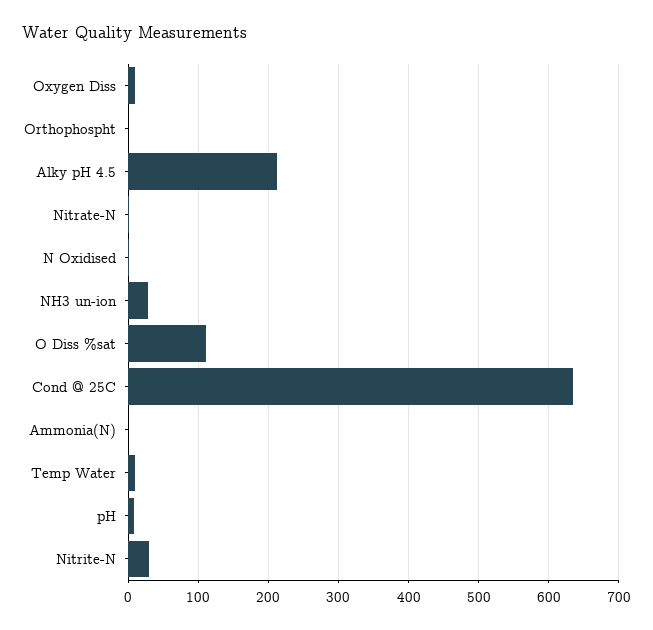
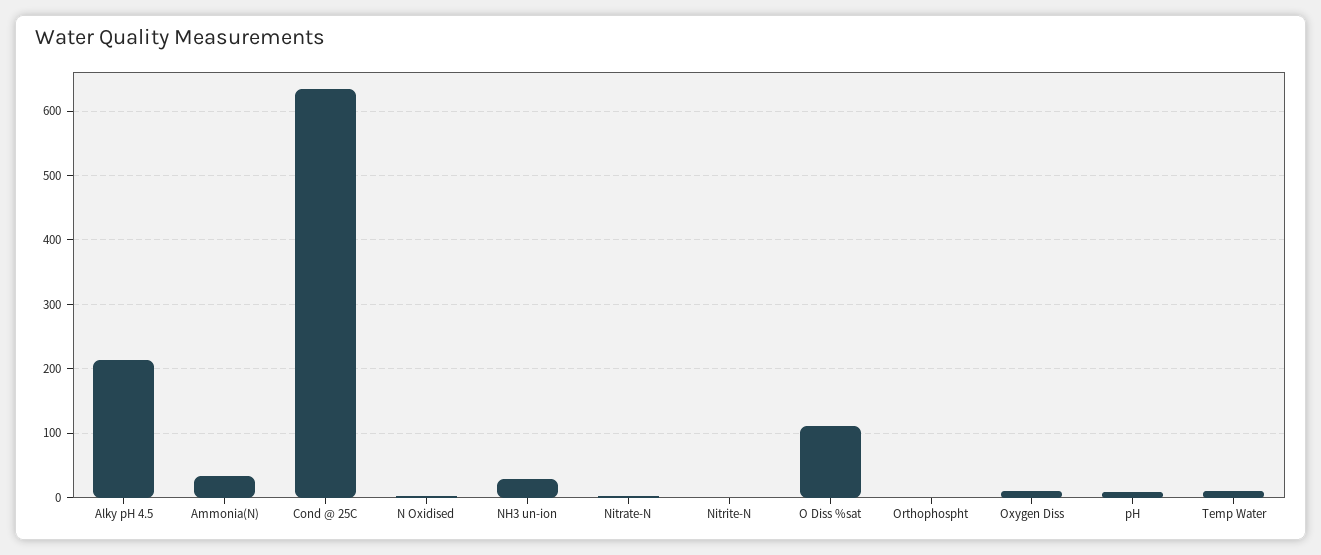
  {
    "Oxygen Diss": 10,
    "Orthophospht": 0,
    "Alky pH 4.5": 210,
    "Nitrate-N": 0,
    "N Oxidised": 0,
    "NH3 un-ion": 30,
    "O Diss %sat": 110,
    "Cond @ 25C": 640,
-   "Ammonia(N)": 0,
+   "Ammonia(N)": 30,
    "Temp Water": 10,
    "pH": 10,
-   "Nitrite-N": 30
+   "Nitrite-N": 0
  }

